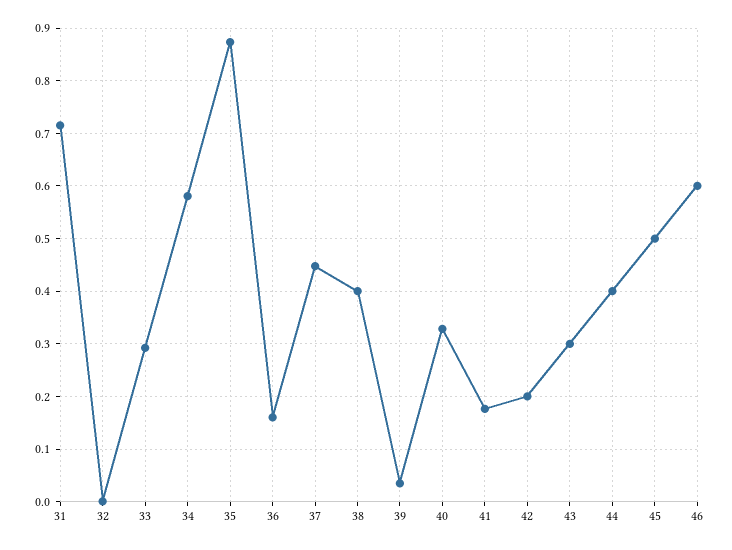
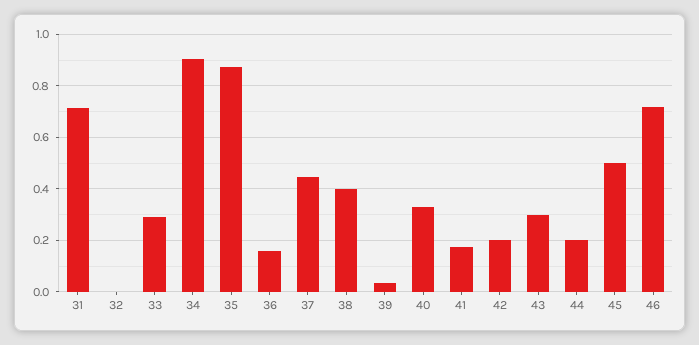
  {
    "31": 0.72,
    "32": 0,
    "33": 0.3,
-   "34": 0.58,
+   "34": 0.9,
    "35": 0.88,
    "36": 0.16,
    "37": 0.44,
    "38": 0.4,
    "39": 0.04,
    "40": 0.32,
    "41": 0.18,
    "42": 0.2,
    "43": 0.3,
-   "44": 0.4,
+   "44": 0.2,
    "45": 0.5,
-   "46": 0.6
+   "46": 0.725
  }

